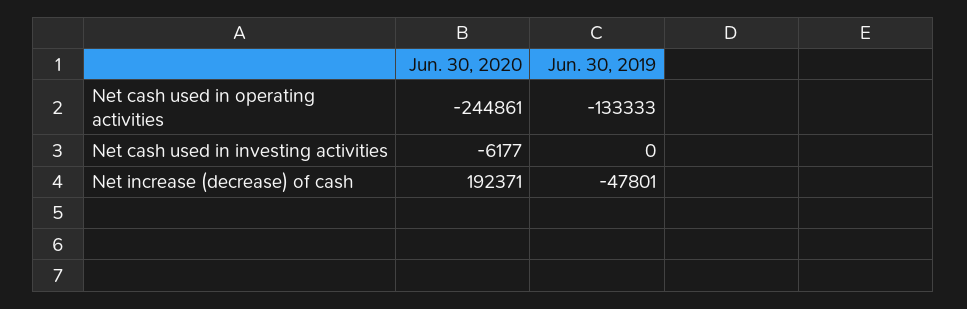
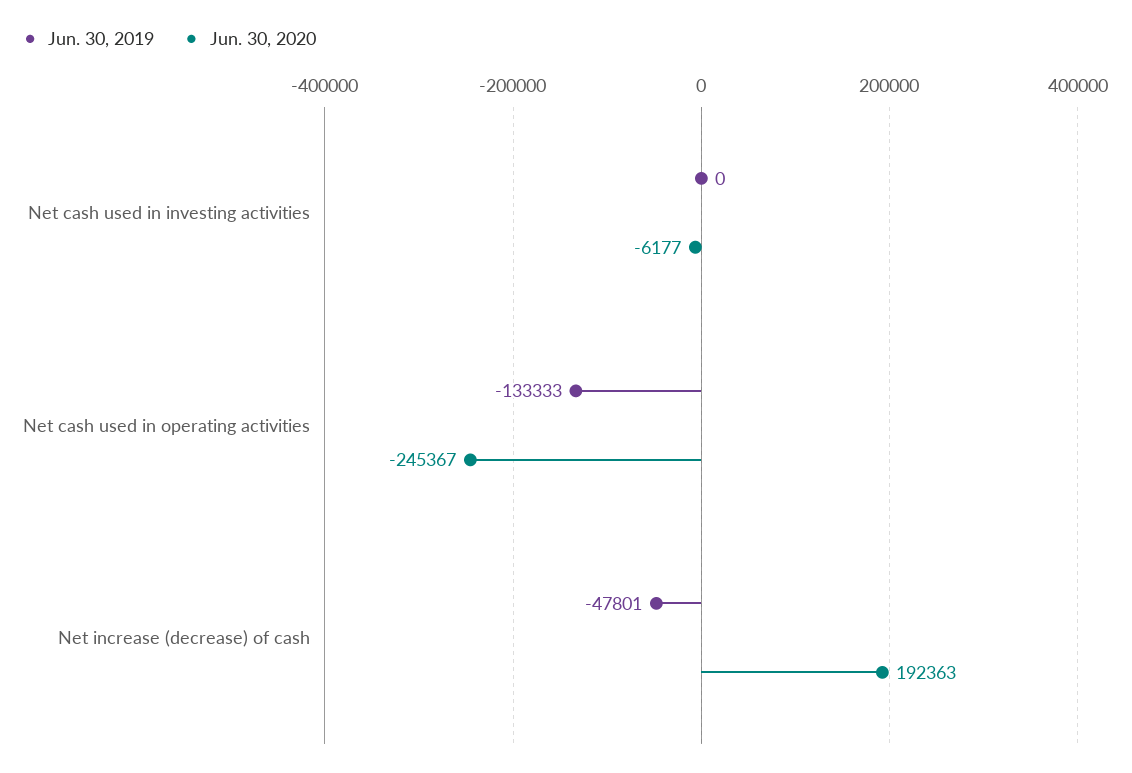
  {
    "Jun. 30, 2020": {
-     "Net cash used in operating activities": -244861,
+     "Net cash used in operating activities": -245367,
      "Net cash used in investing activities": -6177,
-     "Net increase (decrease) of cash": 192371
+     "Net increase (decrease) of cash": 192363
    },
    "Jun. 30, 2019": {
      "Net cash used in operating activities": -133333,
      "Net cash used in investing activities": 0,
      "Net increase (decrease) of cash": -47801
    }
  }

